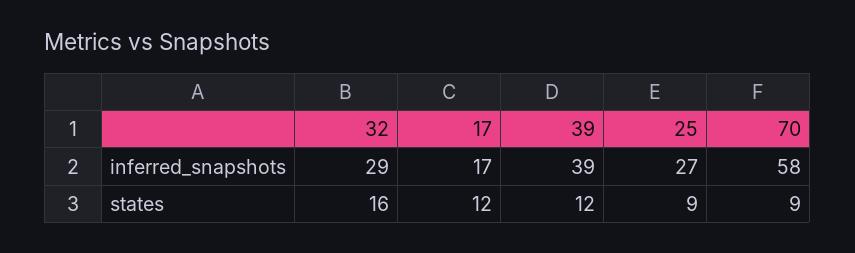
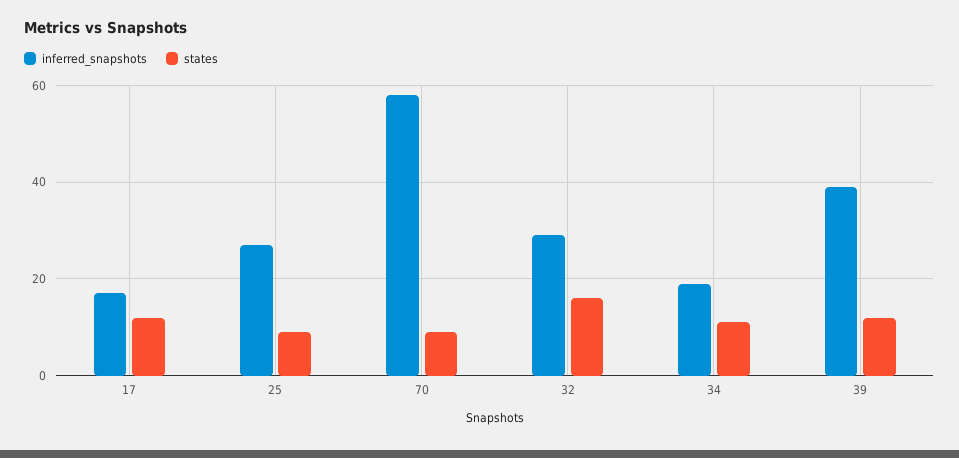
  {
    "inferred_snapshots": {
      "32": 29,
      "17": 17,
      "39": 39,
      "25": 27,
-     "70": 58
+     "70": 58,
+     "34": 20
    },
    "states": {
      "32": 16,
      "17": 12,
      "39": 12,
      "25": 9,
-     "70": 9
+     "70": 9,
+     "34": 10
    }
  }

